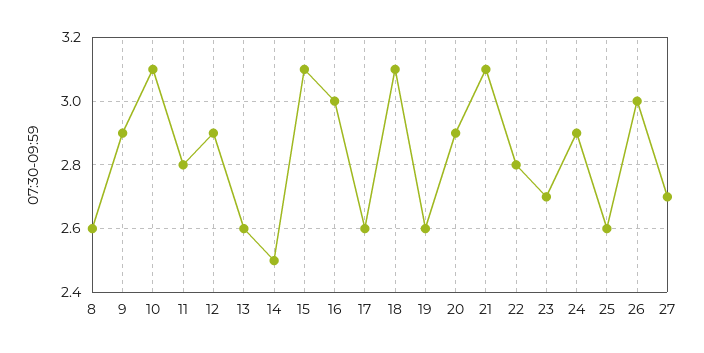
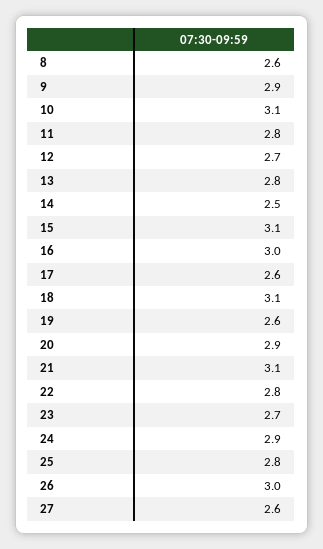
  {
    "8": 2.6,
    "9": 2.9,
    "10": 3.1,
    "11": 2.8,
-   "12": 2.9,
+   "12": 2.7,
-   "13": 2.6,
+   "13": 2.8,
    "14": 2.5,
    "15": 3.1,
    "16": 3,
    "17": 2.6,
    "18": 3.1,
    "19": 2.6,
    "20": 2.9,
    "21": 3.1,
    "22": 2.8,
    "23": 2.7,
    "24": 2.9,
-   "25": 2.6,
+   "25": 2.8,
    "26": 3,
-   "27": 2.7
+   "27": 2.6
  }

